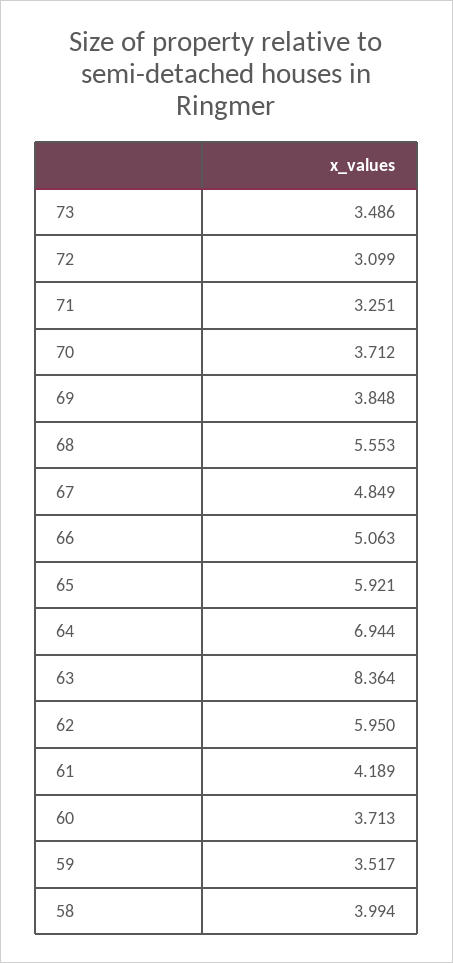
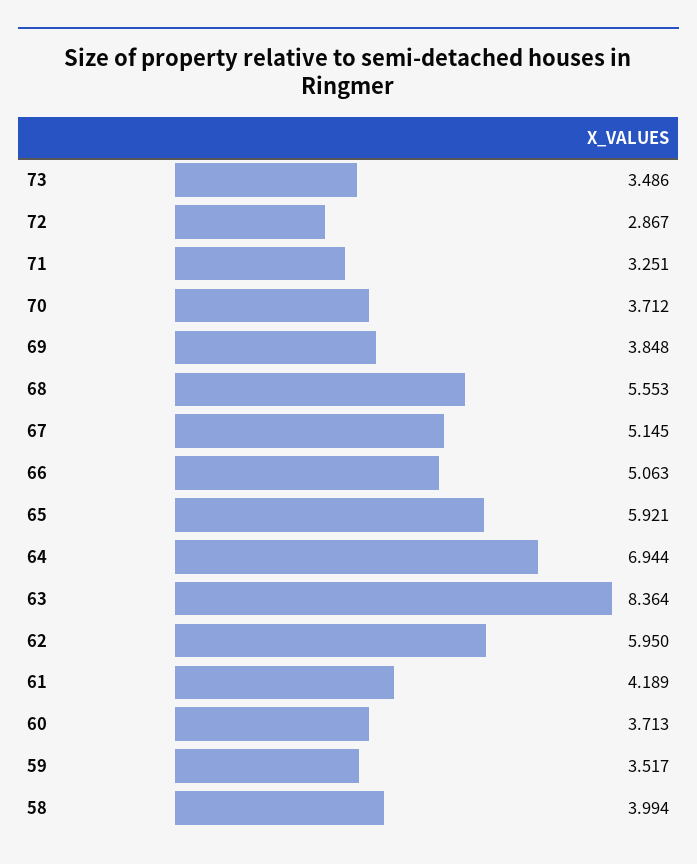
  {
    "73": 3.486,
-   "72": 3.099,
+   "72": 2.867,
    "71": 3.251,
    "70": 3.712,
    "69": 3.848,
    "68": 5.553,
-   "67": 4.849,
+   "67": 5.145,
    "66": 5.063,
    "65": 5.921,
    "64": 6.944,
    "63": 8.364,
    "62": 5.95,
    "61": 4.189,
    "60": 3.713,
    "59": 3.517,
    "58": 3.994
  }

